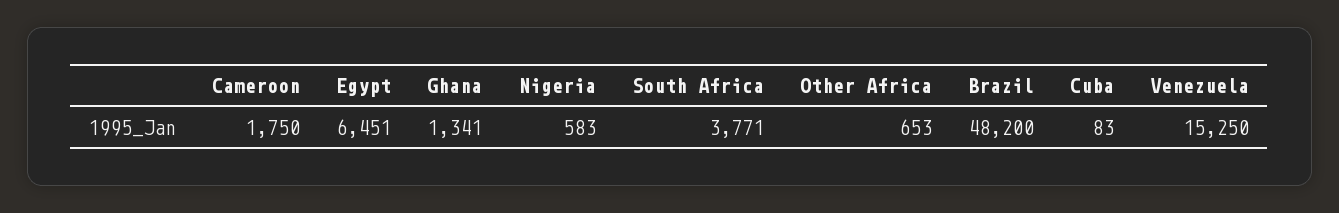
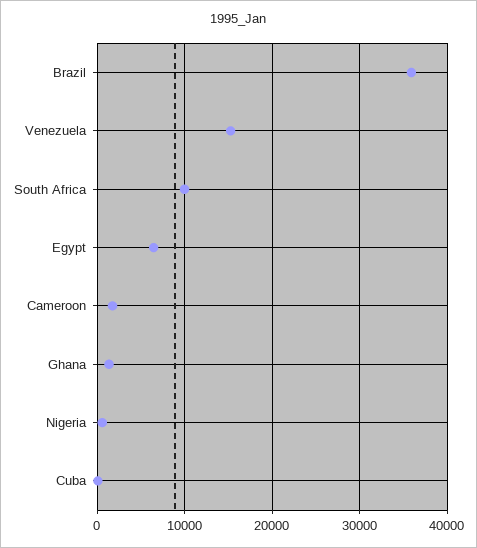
  {
    "Cameroon": 1750,
    "Egypt": 6451,
    "Ghana": 1341,
    "Nigeria": 583,
-   "South Africa": 3771,
+   "South Africa": 10000,
-   "Other Africa": 653,
-   "Brazil": 48200,
+   "Brazil": 36000,
    "Cuba": 83,
    "Venezuela": 15250
  }

